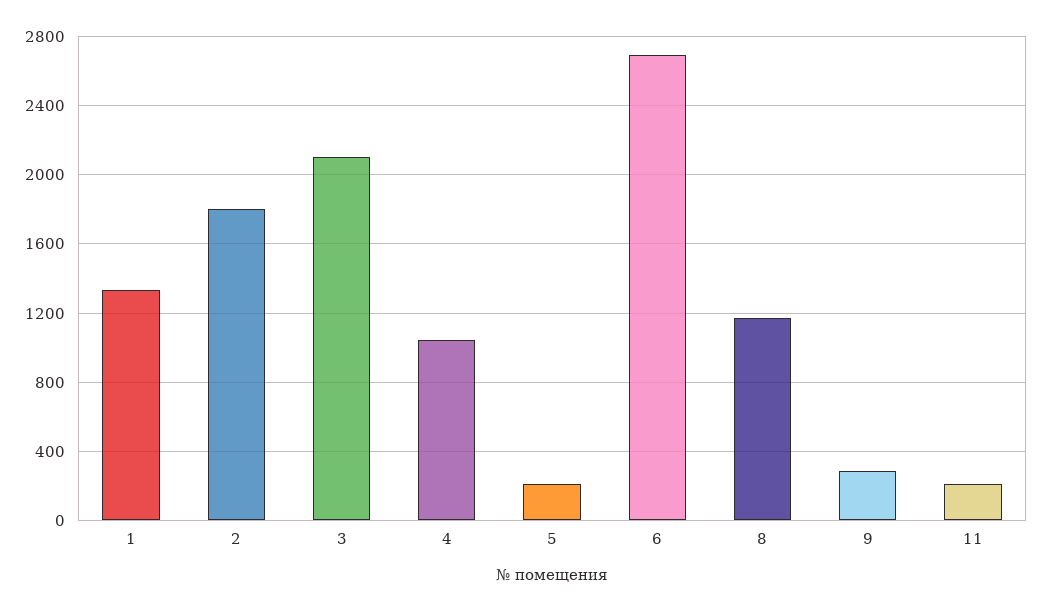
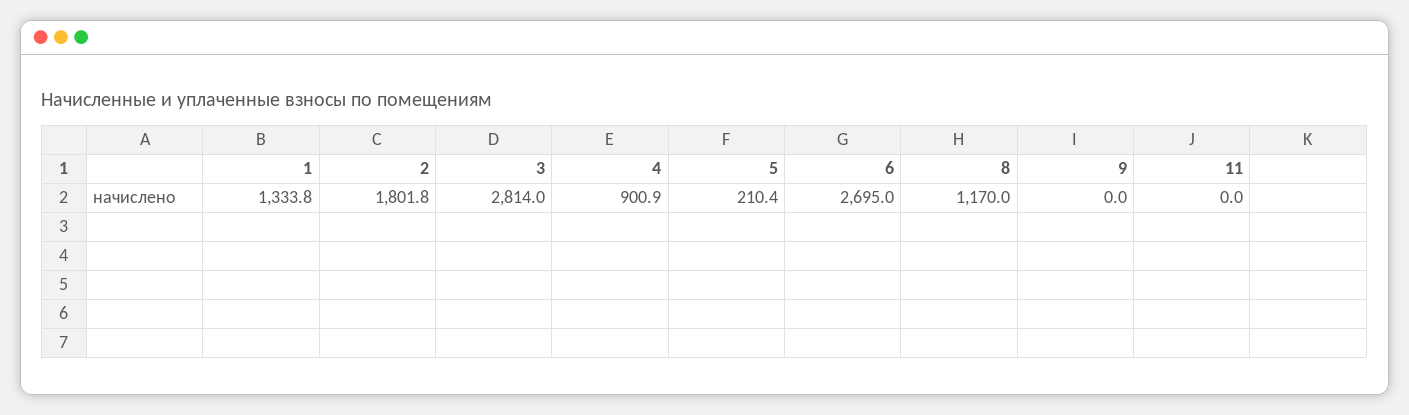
  {
    "1": 1333.8,
    "2": 1801.8,
-   "3": 2100,
+   "3": 2814,
-   "4": 1050,
+   "4": 900.9,
    "5": 210.4,
    "6": 2695,
    "8": 1170,
-   "9": 300,
+   "9": 0,
-   "11": 200
+   "11": 0
  }

